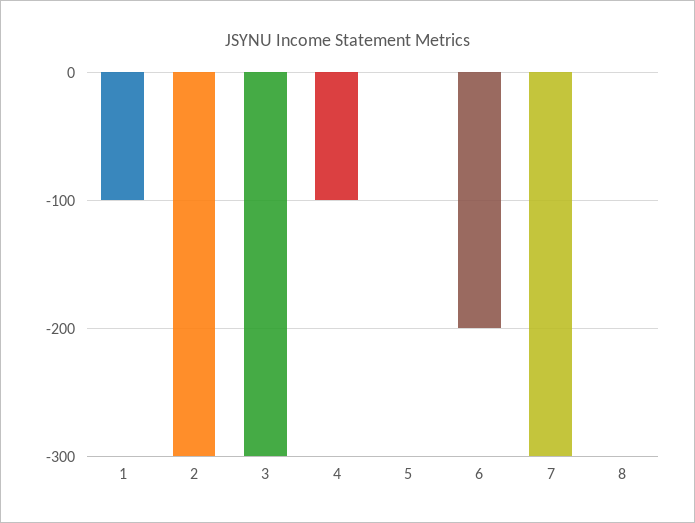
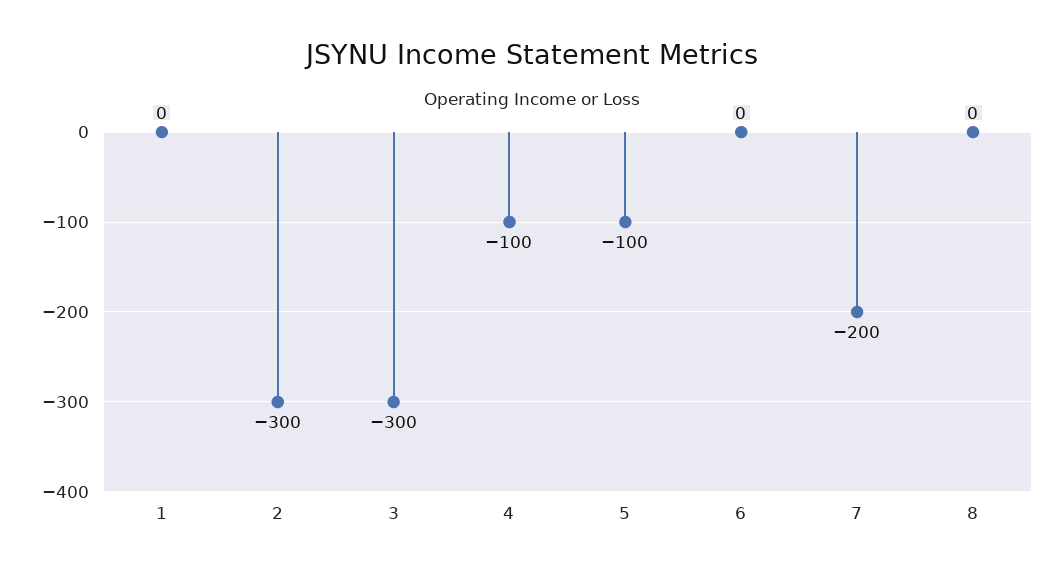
  {
-   "1": -100,
+   "1": 0,
    "2": -300,
    "3": -300,
    "4": -100,
-   "5": 0,
+   "5": -100,
-   "6": -200,
+   "6": 0,
-   "7": -300,
+   "7": -200,
    "8": 0
  }

